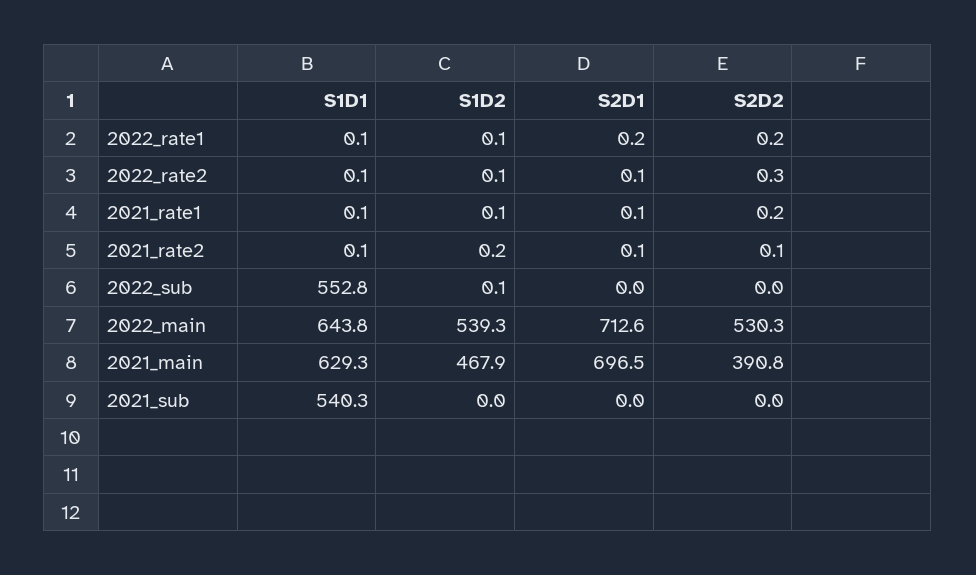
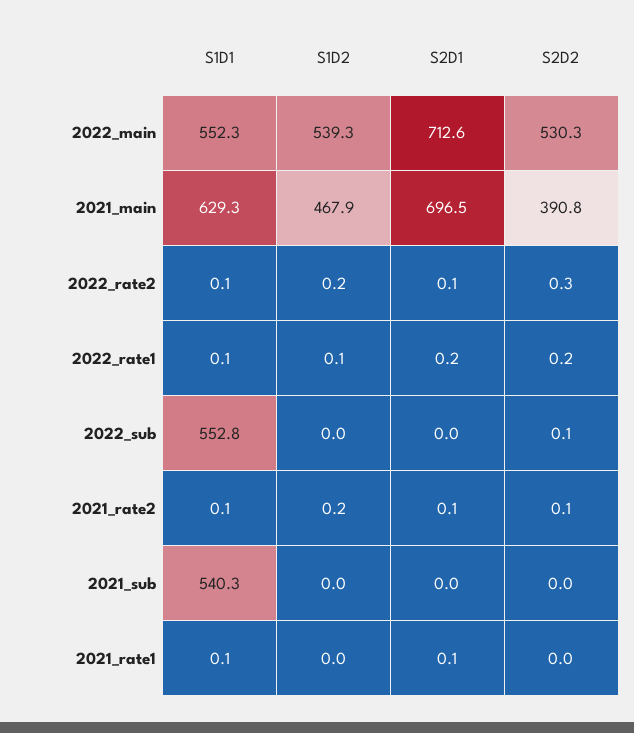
  {
    "S1D1": {
      "2022_rate1": 0.1,
      "2022_rate2": 0.1,
      "2021_rate1": 0.1,
      "2021_rate2": 0.1,
      "2022_sub": 552.8,
-     "2022_main": 643.8,
+     "2022_main": 552.3,
      "2021_main": 629.3,
      "2021_sub": 540.3
    },
    "S1D2": {
      "2022_rate1": 0.1,
-     "2022_rate2": 0.1,
+     "2022_rate2": 0.2,
-     "2021_rate1": 0.1,
+     "2021_rate1": 0,
      "2021_rate2": 0.2,
-     "2022_sub": 0.1,
+     "2022_sub": 0,
      "2022_main": 539.3,
      "2021_main": 467.9,
      "2021_sub": 0
    },
    "S2D1": {
      "2022_rate1": 0.2,
      "2022_rate2": 0.1,
      "2021_rate1": 0.1,
      "2021_rate2": 0.1,
      "2022_sub": 0,
      "2022_main": 712.6,
      "2021_main": 696.5,
      "2021_sub": 0
    },
    "S2D2": {
      "2022_rate1": 0.2,
      "2022_rate2": 0.3,
-     "2021_rate1": 0.2,
+     "2021_rate1": 0,
      "2021_rate2": 0.1,
-     "2022_sub": 0,
+     "2022_sub": 0.1,
      "2022_main": 530.3,
      "2021_main": 390.8,
      "2021_sub": 0
    }
  }

